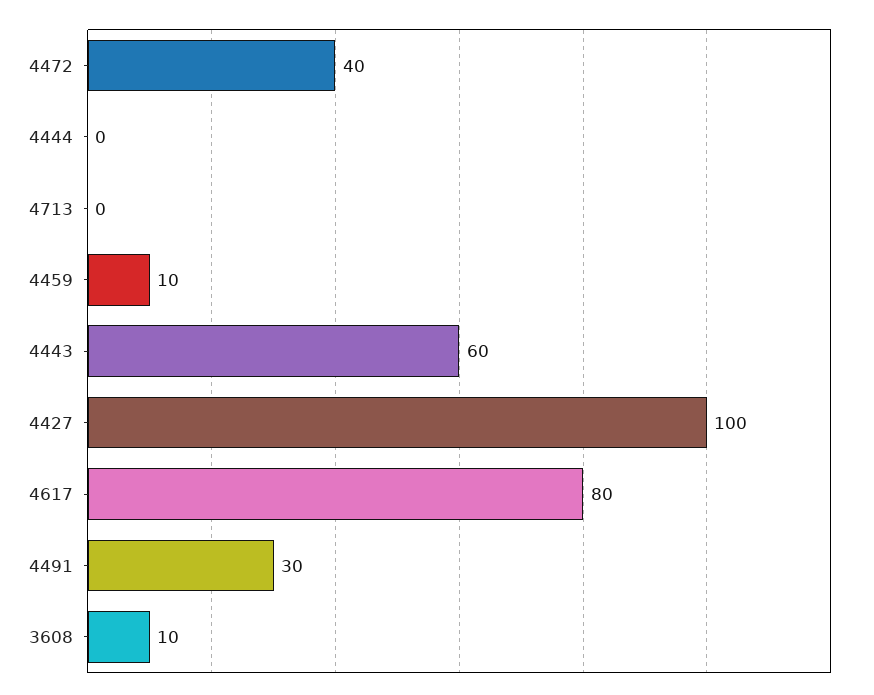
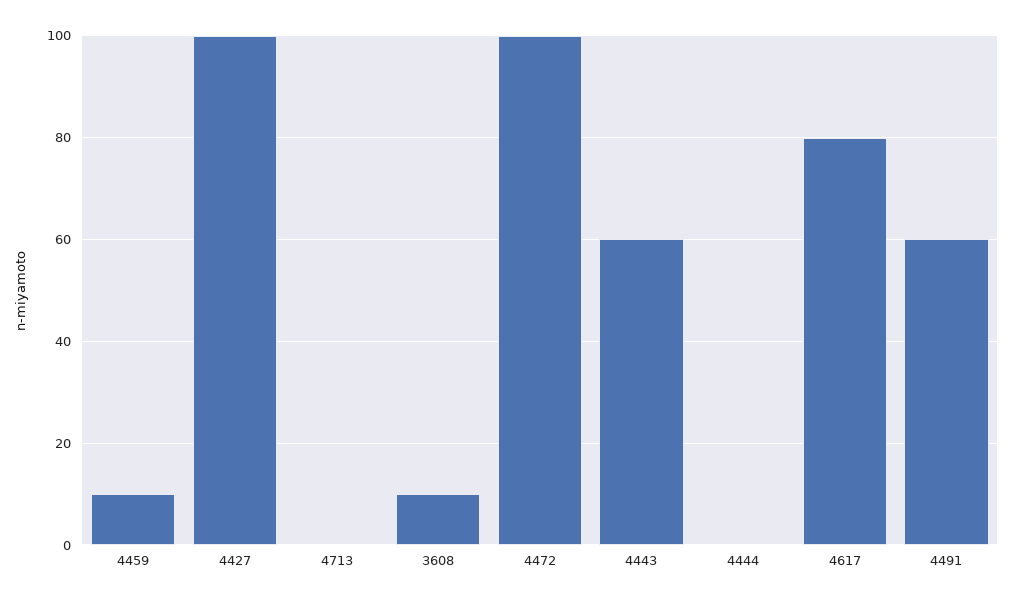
  {
-   "4472": 40,
+   "4472": 100,
    "4444": 0,
    "4713": 0,
    "4459": 10,
    "4443": 60,
    "4427": 100,
    "4617": 80,
-   "4491": 30,
+   "4491": 60,
    "3608": 10
  }

